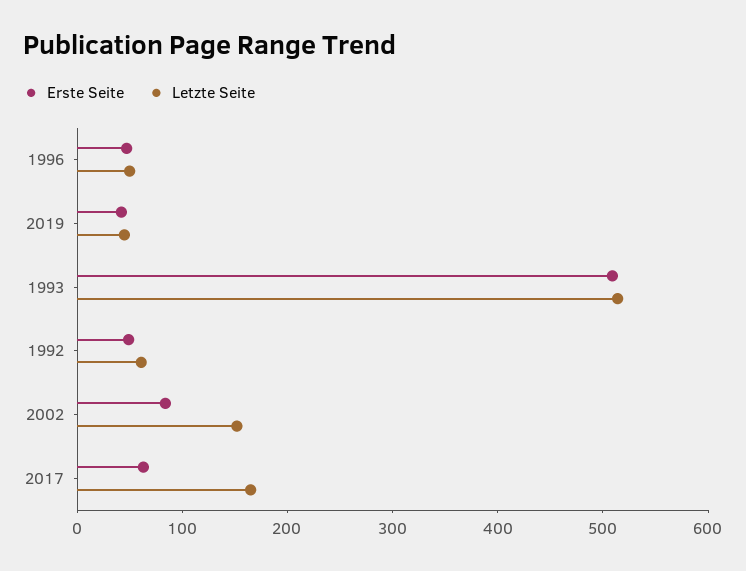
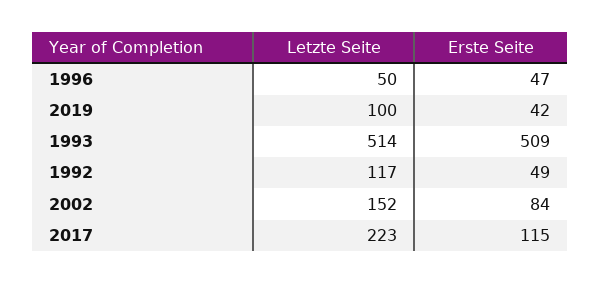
  {
    "Erste Seite": {
      "1996": 47,
      "2019": 42,
      "1993": 509,
      "1992": 49,
      "2002": 84,
-     "2017": 60
+     "2017": 115
    },
    "Letzte Seite": {
      "1996": 50,
-     "2019": 40,
+     "2019": 100,
      "1993": 514,
-     "1992": 60,
+     "1992": 117,
      "2002": 152,
-     "2017": 160
+     "2017": 223
    }
  }

